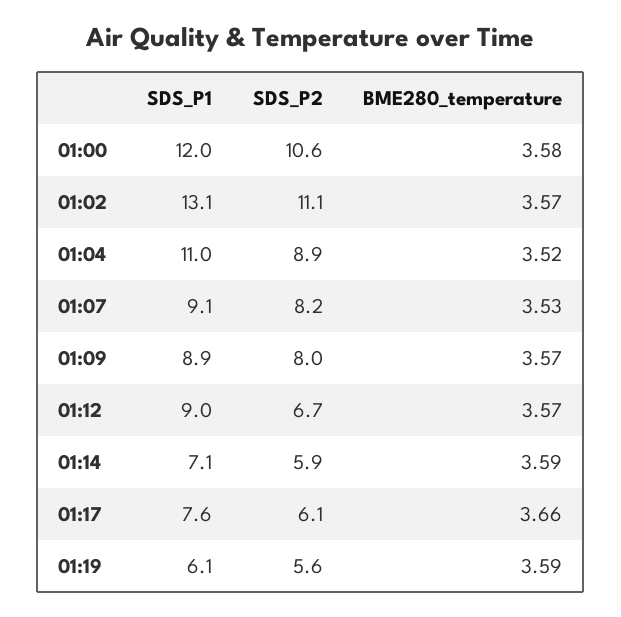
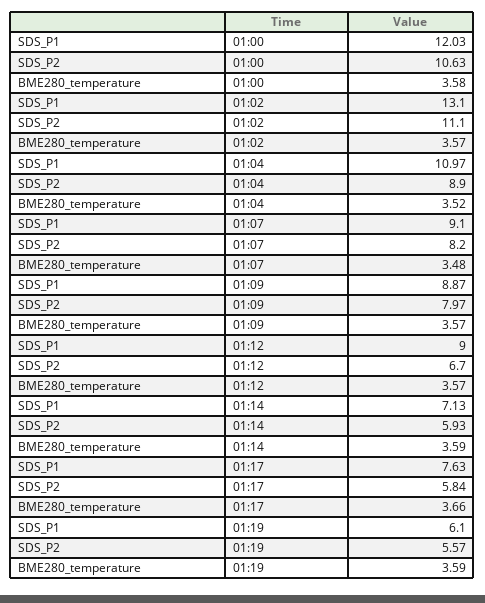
  {
    "SDS_P1": {
      "01:00": 12.03,
      "01:02": 13.1,
      "01:04": 10.97,
      "01:07": 9.1,
      "01:09": 8.87,
      "01:12": 9,
      "01:14": 7.13,
      "01:17": 7.63,
      "01:19": 6.1
    },
    "SDS_P2": {
      "01:00": 10.63,
      "01:02": 11.1,
      "01:04": 8.9,
      "01:07": 8.2,
      "01:09": 7.97,
      "01:12": 6.7,
      "01:14": 5.93,
-     "01:17": 6.1,
+     "01:17": 5.84,
      "01:19": 5.57
    },
    "BME280_temperature": {
      "01:00": 3.58,
      "01:02": 3.57,
      "01:04": 3.52,
-     "01:07": 3.53,
+     "01:07": 3.48,
      "01:09": 3.57,
      "01:12": 3.57,
      "01:14": 3.59,
      "01:17": 3.66,
      "01:19": 3.59
    }
  }

